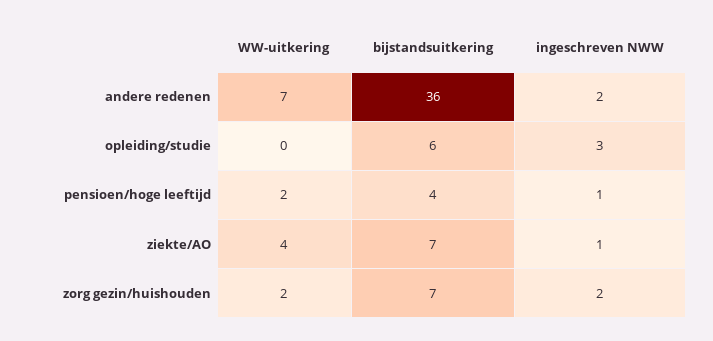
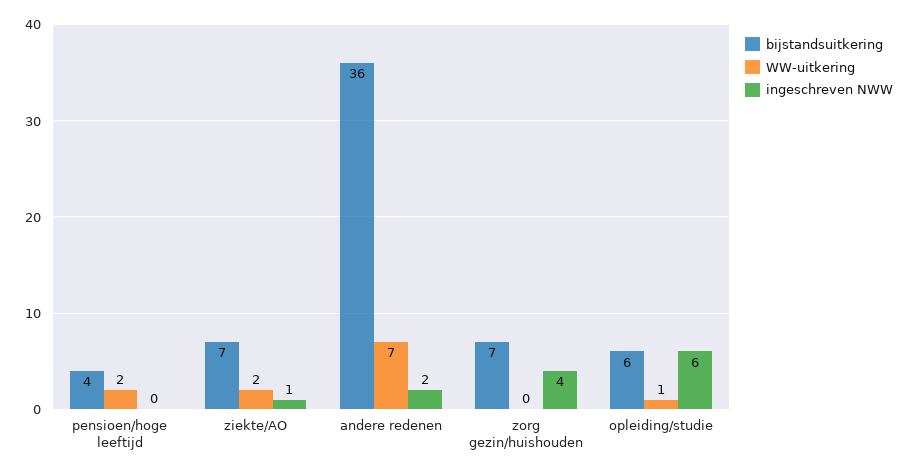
  {
    "WW-uitkering": {
      "andere redenen": 7,
-     "opleiding/studie": 0,
+     "opleiding/studie": 1,
      "pensioen/hoge leeftijd": 2,
-     "ziekte/AO": 4,
+     "ziekte/AO": 2,
-     "zorg gezin/huishouden": 2
+     "zorg gezin/huishouden": 0
    },
    "bijstandsuitkering": {
      "andere redenen": 36,
      "opleiding/studie": 6,
      "pensioen/hoge leeftijd": 4,
      "ziekte/AO": 7,
      "zorg gezin/huishouden": 7
    },
    "ingeschreven NWW": {
      "andere redenen": 2,
-     "opleiding/studie": 3,
+     "opleiding/studie": 6,
-     "pensioen/hoge leeftijd": 1,
+     "pensioen/hoge leeftijd": 0,
      "ziekte/AO": 1,
-     "zorg gezin/huishouden": 2
+     "zorg gezin/huishouden": 4
    }
  }

